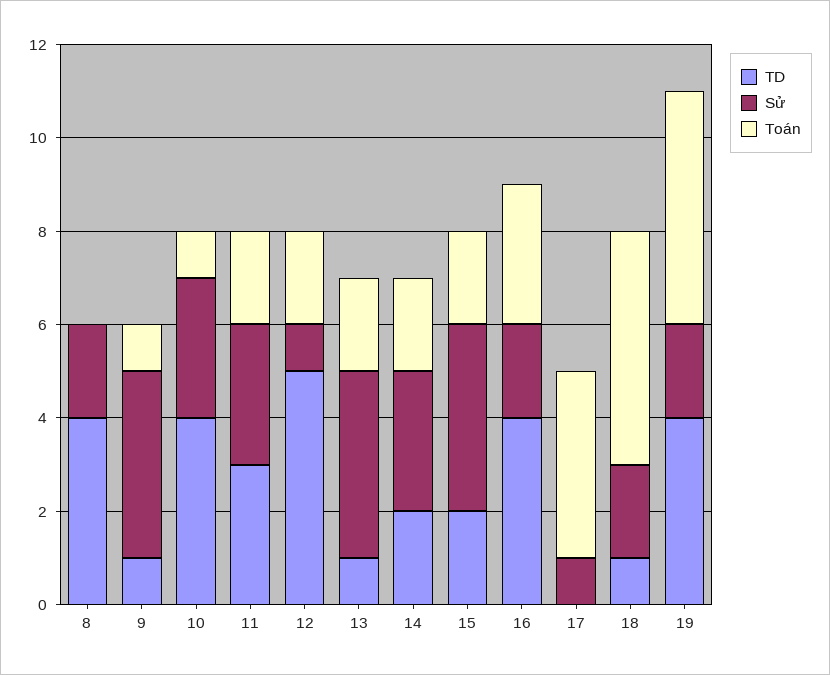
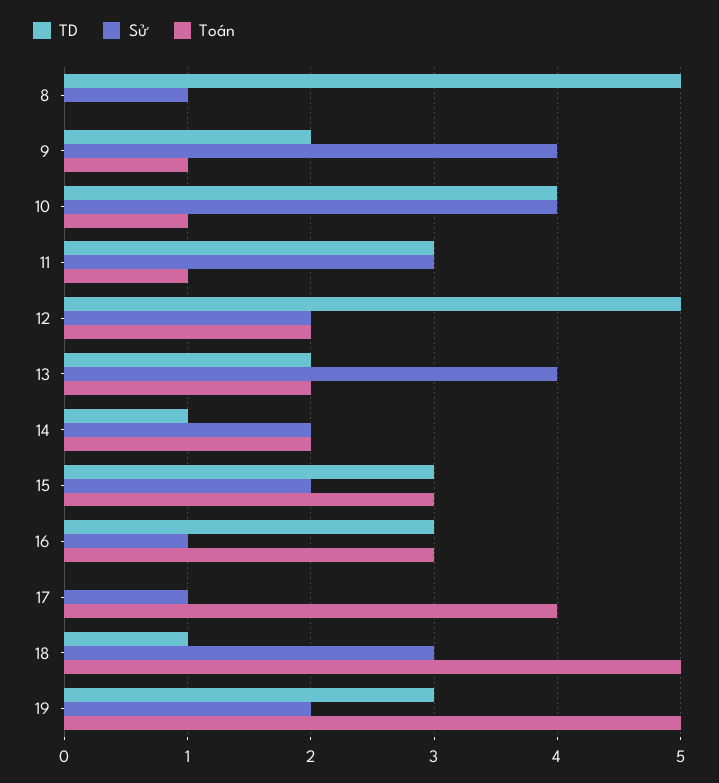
  {
    "TD": {
-     "8": 4,
+     "8": 5,
-     "9": 1,
+     "9": 2,
      "10": 4,
      "11": 3,
      "12": 5,
-     "13": 1,
+     "13": 2,
-     "14": 2,
+     "14": 1,
-     "15": 2,
+     "15": 3,
-     "16": 4,
+     "16": 3,
      "17": 0,
      "18": 1,
-     "19": 4
+     "19": 3
    },
    "Sử": {
-     "8": 2,
+     "8": 1,
      "9": 4,
-     "10": 3,
+     "10": 4,
      "11": 3,
-     "12": 1,
+     "12": 2,
      "13": 4,
-     "14": 3,
+     "14": 2,
-     "15": 4,
+     "15": 2,
-     "16": 2,
+     "16": 1,
      "17": 1,
-     "18": 2,
+     "18": 3,
      "19": 2
    },
    "Toán": {
      "8": 0,
      "9": 1,
      "10": 1,
-     "11": 2,
+     "11": 1,
      "12": 2,
      "13": 2,
      "14": 2,
-     "15": 2,
+     "15": 3,
      "16": 3,
      "17": 4,
      "18": 5,
      "19": 5
    }
  }

